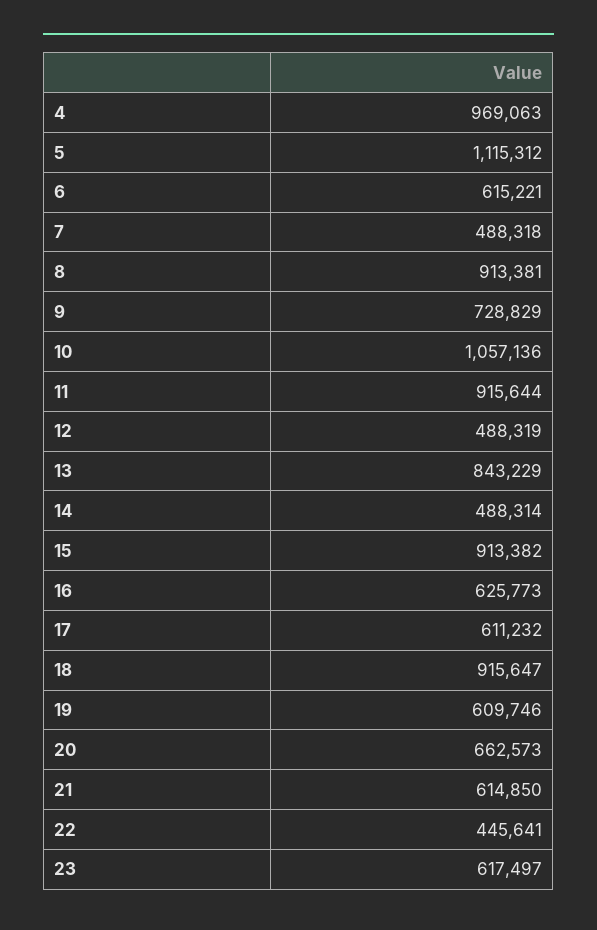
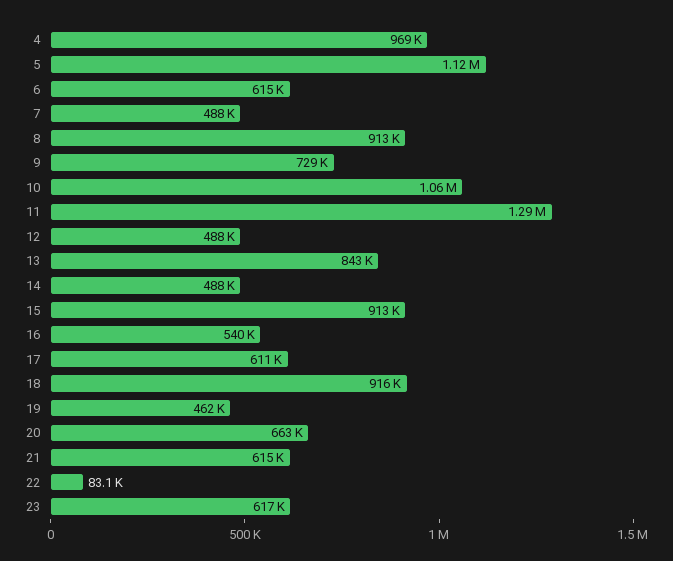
  {
    "4": 969063,
    "5": 1115312,
    "6": 615221,
    "7": 488318,
    "8": 913381,
    "9": 728829,
    "10": 1057136,
-   "11": 915644,
+   "11": 1290000,
    "12": 488319,
    "13": 843229,
    "14": 488314,
    "15": 913382,
-   "16": 625773,
+   "16": 540000,
    "17": 611232,
    "18": 915647,
-   "19": 609746,
+   "19": 462000,
    "20": 662573,
    "21": 614850,
-   "22": 445641,
+   "22": 83100,
    "23": 617497
  }

